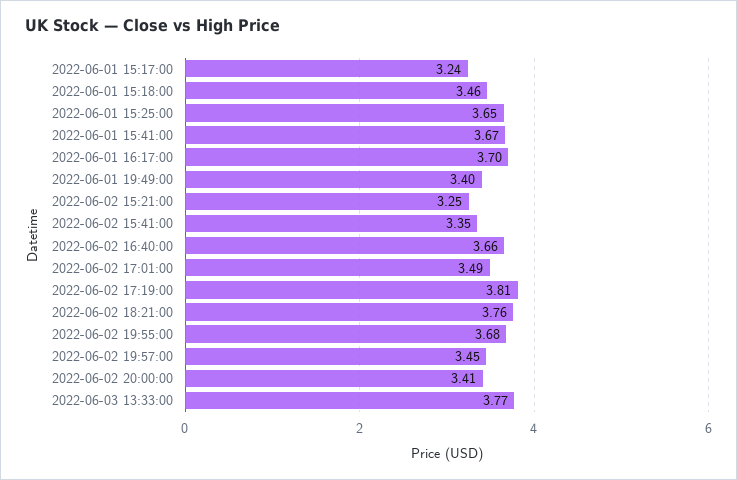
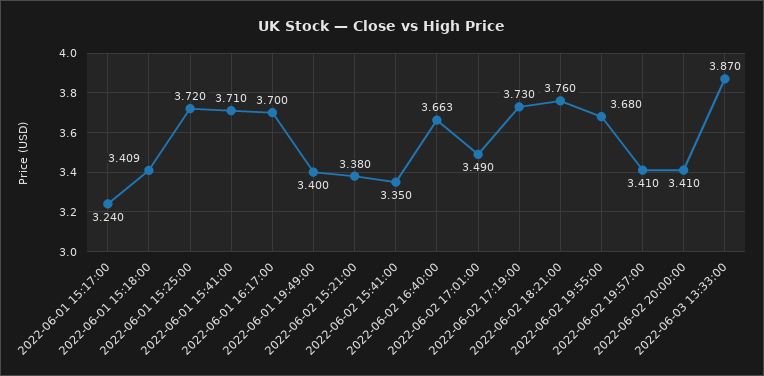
  {
    "2022-06-01 15:17:00": 3.24,
-   "2022-06-01 15:18:00": 3.46,
+   "2022-06-01 15:18:00": 3.409,
-   "2022-06-01 15:25:00": 3.65,
+   "2022-06-01 15:25:00": 3.72,
-   "2022-06-01 15:41:00": 3.67,
+   "2022-06-01 15:41:00": 3.71,
    "2022-06-01 16:17:00": 3.7,
    "2022-06-01 19:49:00": 3.4,
-   "2022-06-02 15:21:00": 3.25,
+   "2022-06-02 15:21:00": 3.38,
    "2022-06-02 15:41:00": 3.35,
    "2022-06-02 16:40:00": 3.663,
    "2022-06-02 17:01:00": 3.49,
-   "2022-06-02 17:19:00": 3.81,
+   "2022-06-02 17:19:00": 3.73,
    "2022-06-02 18:21:00": 3.76,
    "2022-06-02 19:55:00": 3.68,
-   "2022-06-02 19:57:00": 3.45,
+   "2022-06-02 19:57:00": 3.41,
    "2022-06-02 20:00:00": 3.41,
-   "2022-06-03 13:33:00": 3.77
+   "2022-06-03 13:33:00": 3.87
  }

